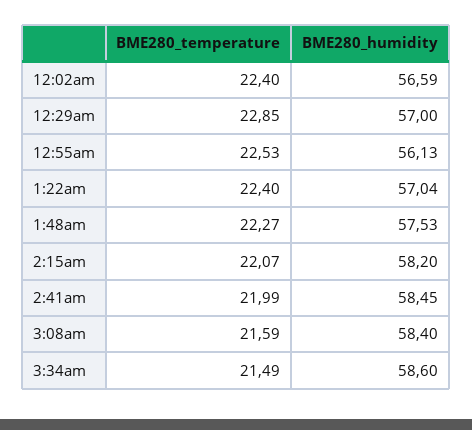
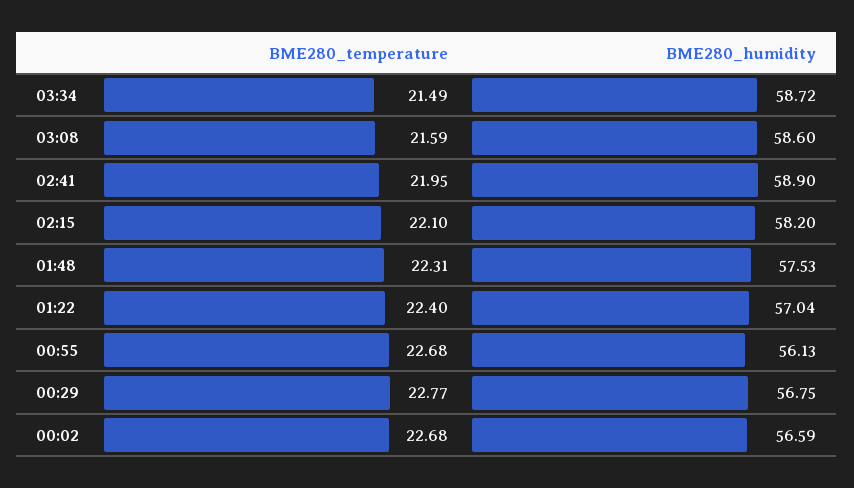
  {
    "BME280_temperature": {
-     "12:02am": 22.4,
+     "12:02am": 22.68,
-     "12:29am": 22.85,
+     "12:29am": 22.77,
-     "12:55am": 22.53,
+     "12:55am": 22.68,
      "1:22am": 22.4,
-     "1:48am": 22.27,
+     "1:48am": 22.31,
-     "2:15am": 22.07,
+     "2:15am": 22.1,
-     "2:41am": 21.99,
+     "2:41am": 21.95,
      "3:08am": 21.59,
      "3:34am": 21.49
    },
    "BME280_humidity": {
      "12:02am": 56.59,
-     "12:29am": 57,
+     "12:29am": 56.75,
      "12:55am": 56.13,
      "1:22am": 57.04,
      "1:48am": 57.53,
      "2:15am": 58.2,
-     "2:41am": 58.45,
+     "2:41am": 58.9,
-     "3:08am": 58.4,
+     "3:08am": 58.6,
-     "3:34am": 58.6
+     "3:34am": 58.72
    }
  }

